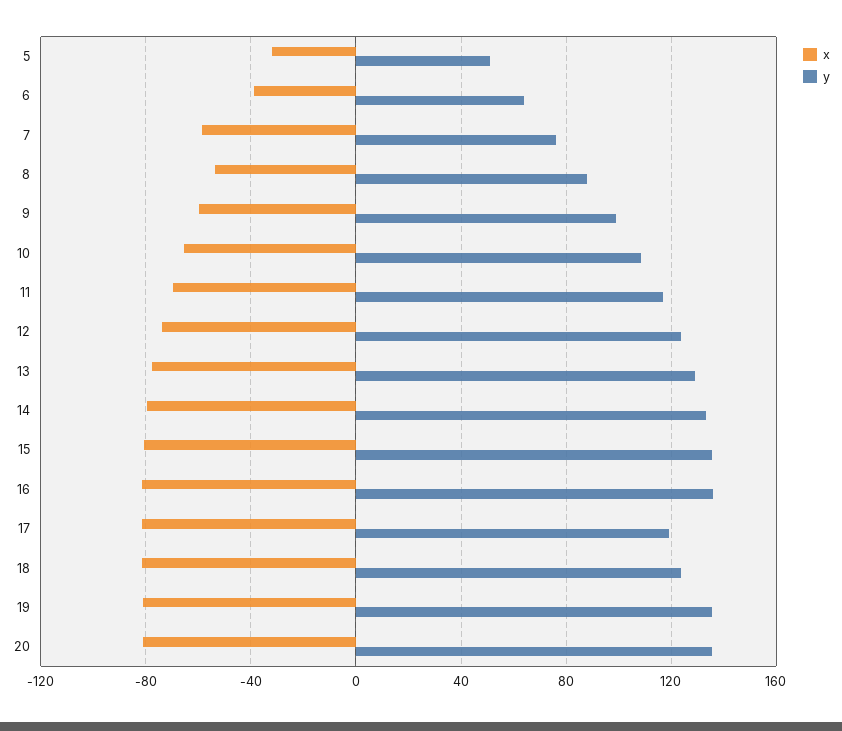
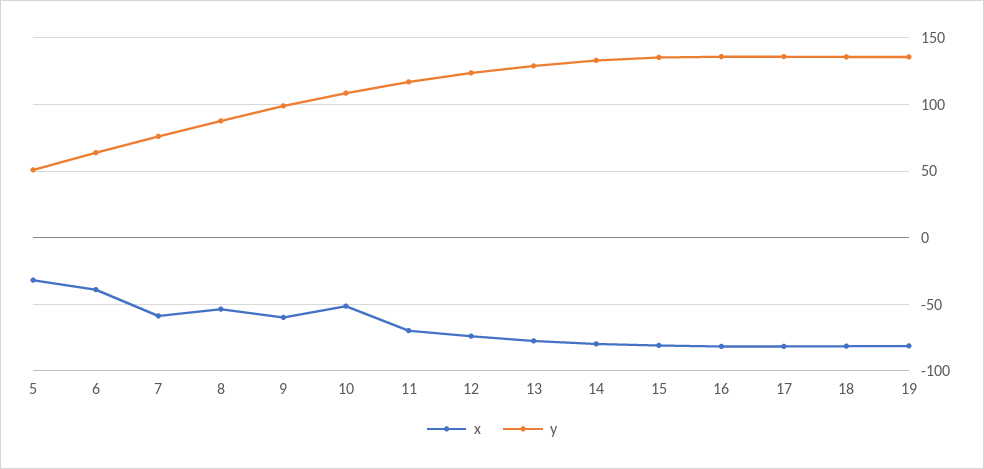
  {
    "x": {
      "5": -30,
      "6": -40,
      "7": -60,
      "8": -55,
      "9": -60,
-     "10": -65,
+     "10": -50,
      "11": -70,
      "12": -75,
      "13": -80,
      "14": -80,
      "15": -80,
      "16": -80,
      "17": -80,
      "18": -80,
-     "19": -80,
+     "19": -80
-     "20": -80
    },
    "y": {
      "5": 50,
      "6": 65,
      "7": 75,
      "8": 90,
      "9": 100,
      "10": 110,
      "11": 115,
      "12": 125,
      "13": 130,
      "14": 135,
      "15": 135,
      "16": 135,
-     "17": 120,
+     "17": 135,
-     "18": 125,
+     "18": 135,
-     "19": 135,
+     "19": 135
-     "20": 135
    }
  }

